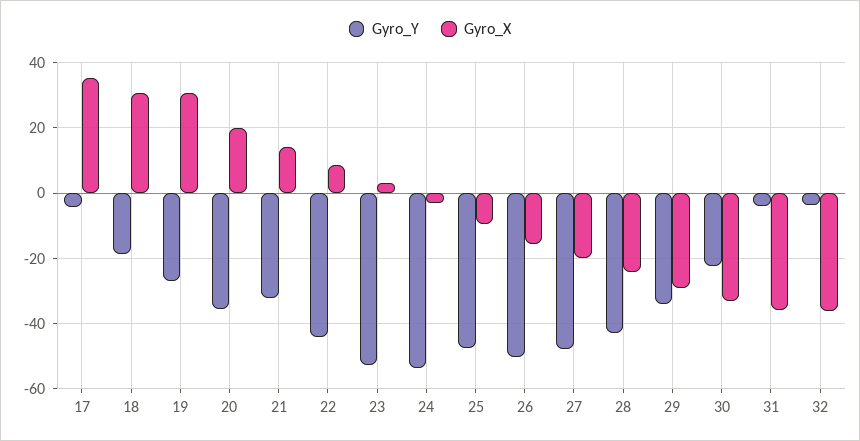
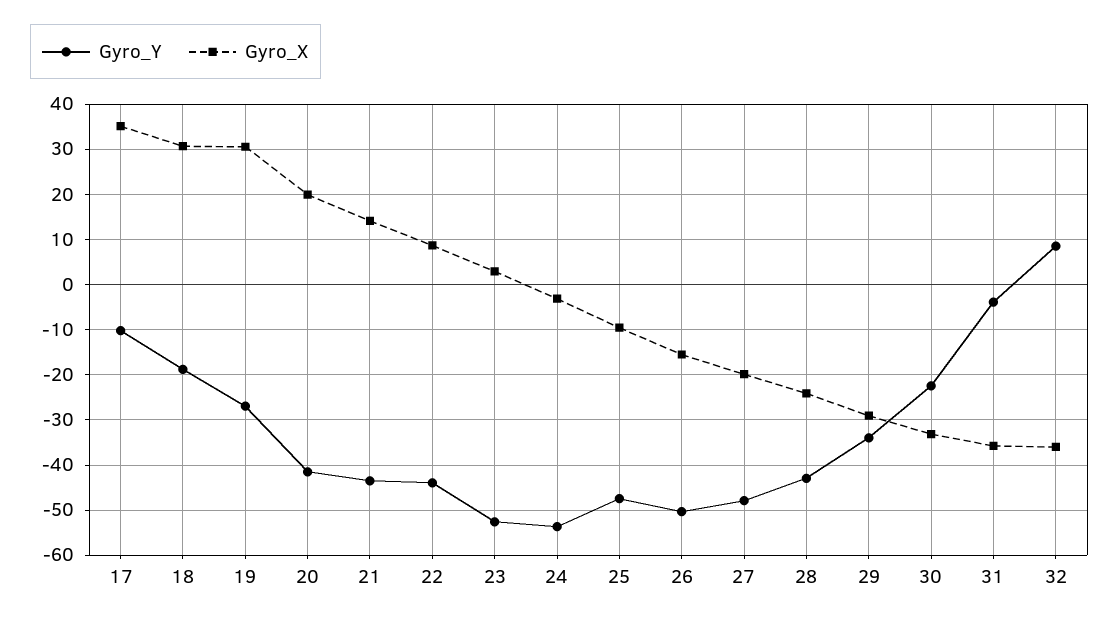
  {
    "Gyro_Y": {
-     "17": -4,
+     "17": -10,
      "18": -18,
      "19": -26,
-     "20": -36,
+     "20": -42,
-     "21": -32,
+     "21": -44,
      "22": -44,
      "23": -52,
      "24": -54,
      "25": -48,
      "26": -50,
      "27": -48,
      "28": -42,
      "29": -34,
      "30": -22,
      "31": -4,
-     "32": -4
+     "32": 8
    },
    "Gyro_X": {
      "17": 36,
      "18": 30,
      "19": 30,
      "20": 20,
      "21": 14,
      "22": 8,
      "23": 2,
      "24": -4,
      "25": -10,
      "26": -16,
      "27": -20,
      "28": -24,
      "29": -30,
      "30": -34,
      "31": -36,
      "32": -36
    }
  }

